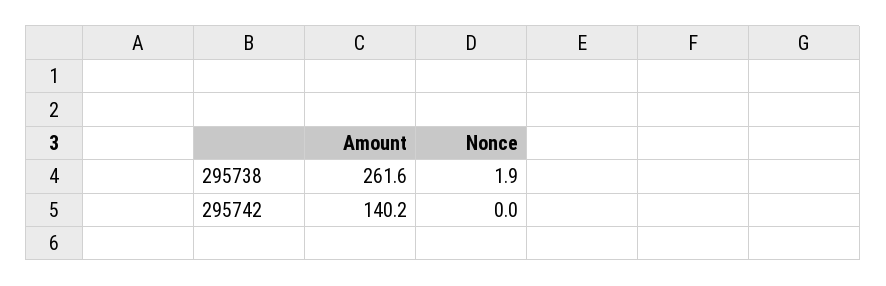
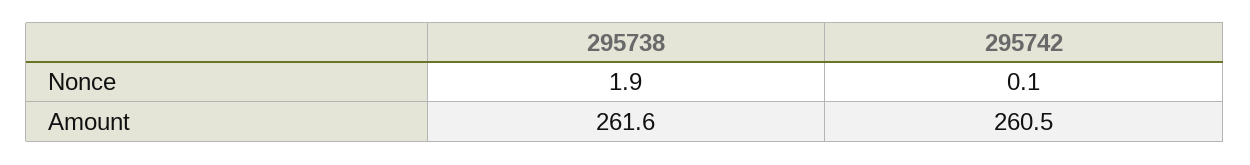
  {
    "Amount": {
      "295738": 261.6,
-     "295742": 140.2
+     "295742": 260.5
    },
    "Nonce": {
      "295738": 1.9,
-     "295742": 0
+     "295742": 0.1
    }
  }

